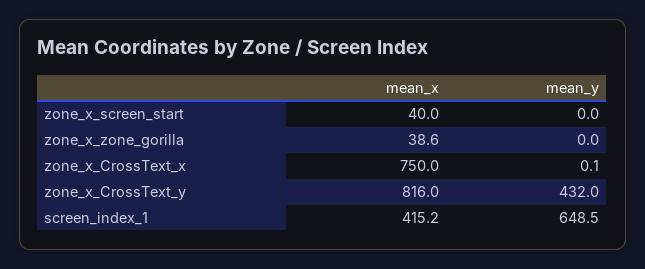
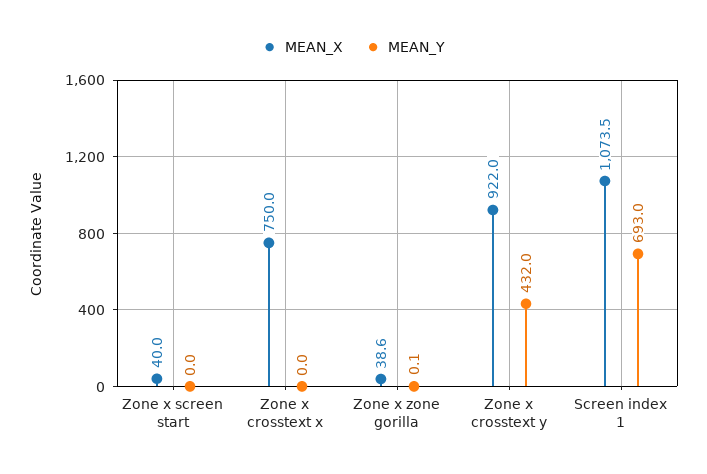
  {
    "mean_x": {
      "zone_x_screen_start": 40,
      "zone_x_zone_gorilla": 38.6,
      "zone_x_CrossText_x": 750,
-     "zone_x_CrossText_y": 816,
+     "zone_x_CrossText_y": 922,
-     "screen_index_1": 415.2
+     "screen_index_1": 1073.5
    },
    "mean_y": {
      "zone_x_screen_start": 0,
-     "zone_x_zone_gorilla": 0,
+     "zone_x_zone_gorilla": 0.1,
-     "zone_x_CrossText_x": 0.1,
+     "zone_x_CrossText_x": 0,
      "zone_x_CrossText_y": 432,
-     "screen_index_1": 648.5
+     "screen_index_1": 693
    }
  }

